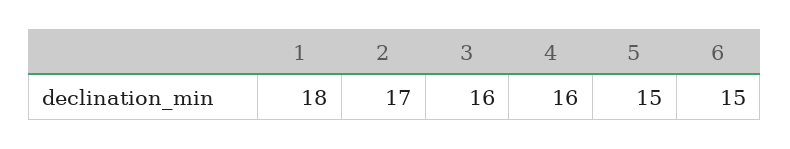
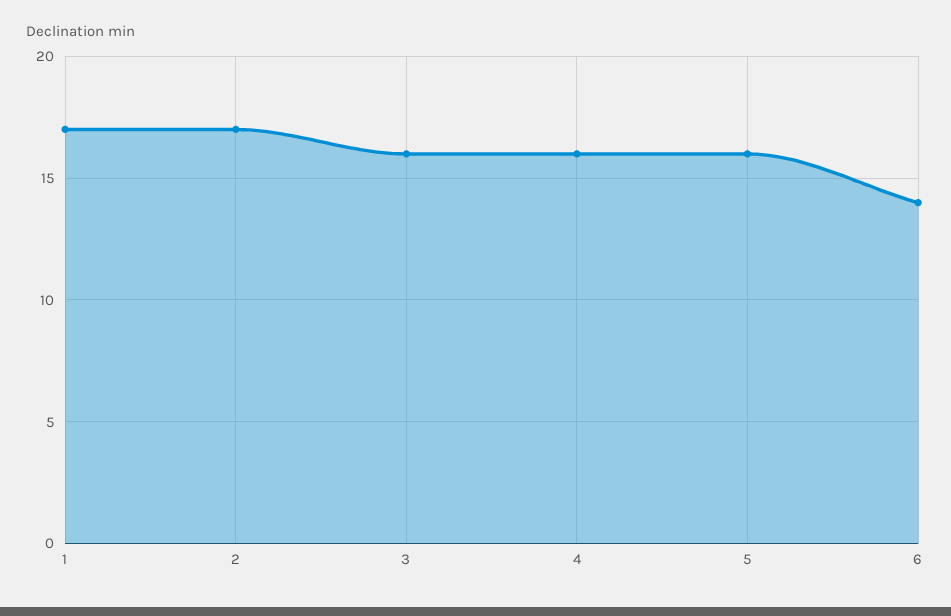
  {
-   "1": 18,
+   "1": 17,
    "2": 17,
    "3": 16,
    "4": 16,
-   "5": 15,
+   "5": 16,
-   "6": 15
+   "6": 14
  }

